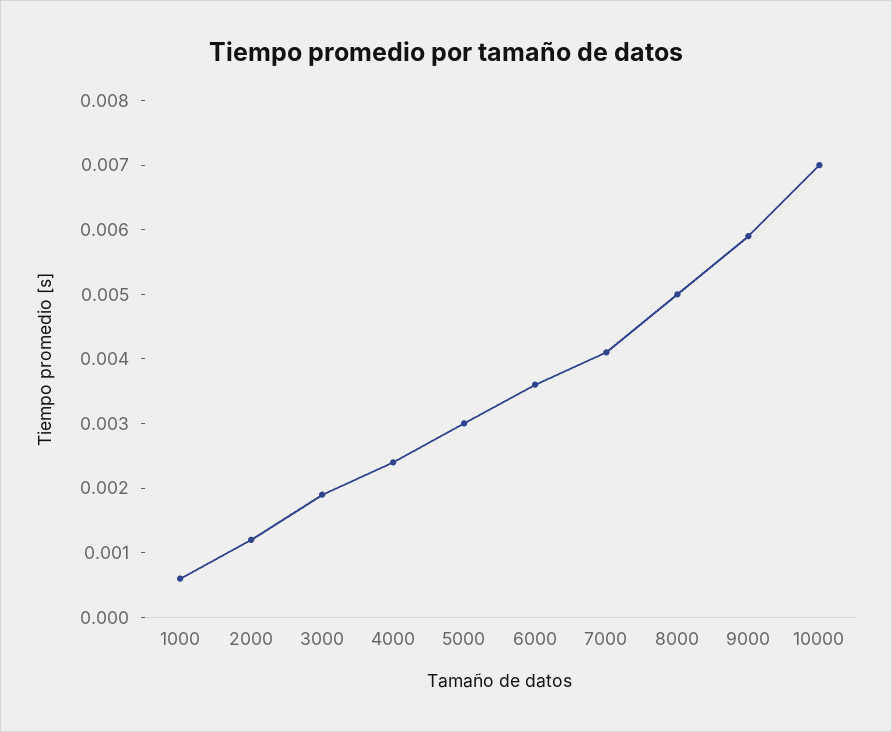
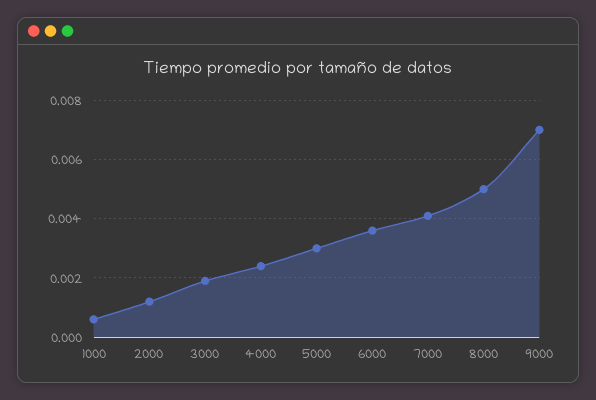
  {
    "1000": 0.0005,
    "2000": 0.001,
    "3000": 0.002,
    "4000": 0.0025,
    "5000": 0.003,
    "6000": 0.0035,
    "7000": 0.004,
    "8000": 0.005,
-   "9000": 0.006,
+   "9000": 0.007
-   "10000": 0.007
  }

